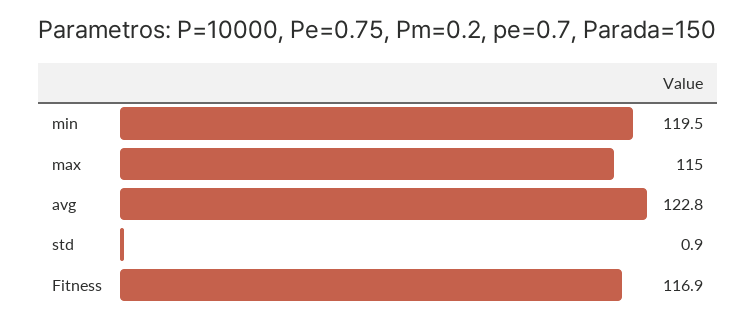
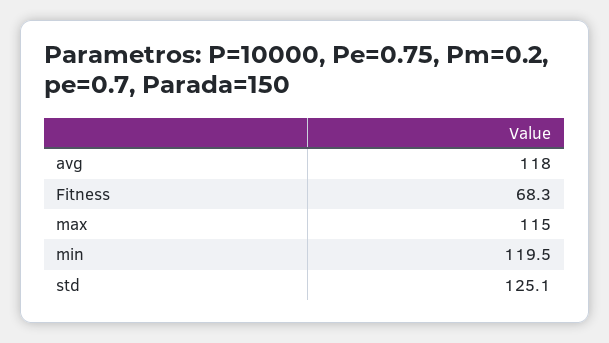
  {
    "min": 119.5,
    "max": 115,
-   "avg": 122.8,
+   "avg": 118,
-   "std": 0.9,
+   "std": 125.1,
-   "Fitness": 116.9
+   "Fitness": 68.3
  }

